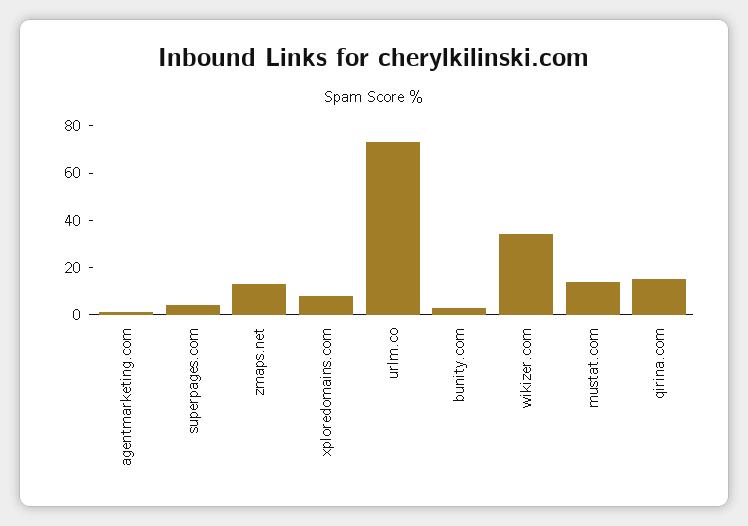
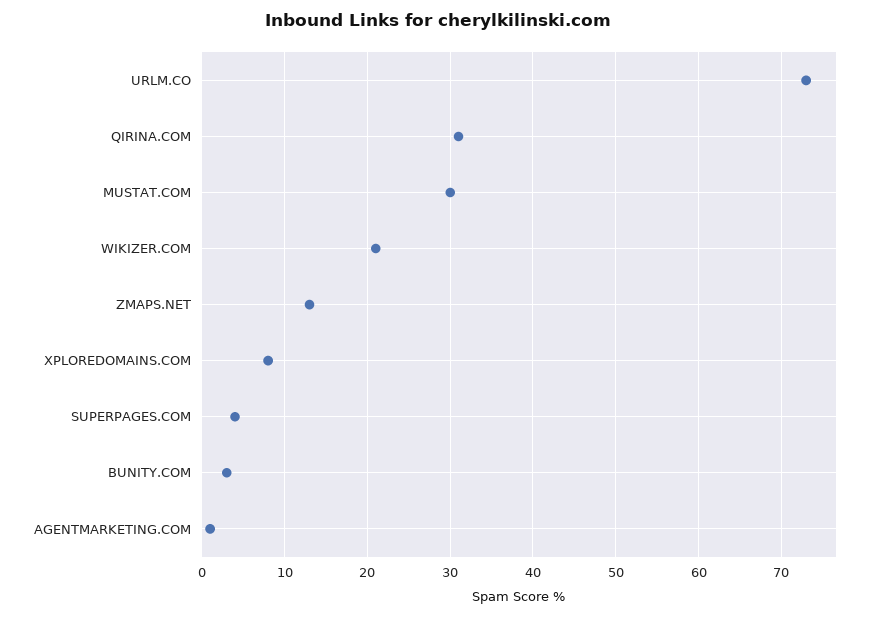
  {
    "agentmarketing.com": 1,
    "superpages.com": 4,
    "zmaps.net": 13,
    "xploredomains.com": 8,
    "urlm.co": 73,
    "bunity.com": 3,
-   "wikizer.com": 35,
+   "wikizer.com": 21,
-   "mustat.com": 15,
+   "mustat.com": 30,
-   "qirina.com": 15
+   "qirina.com": 31
  }

